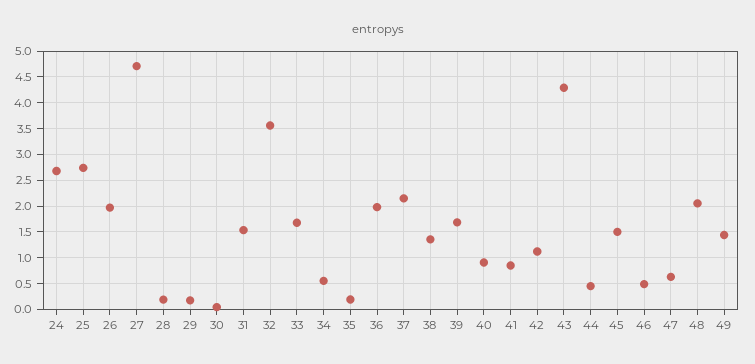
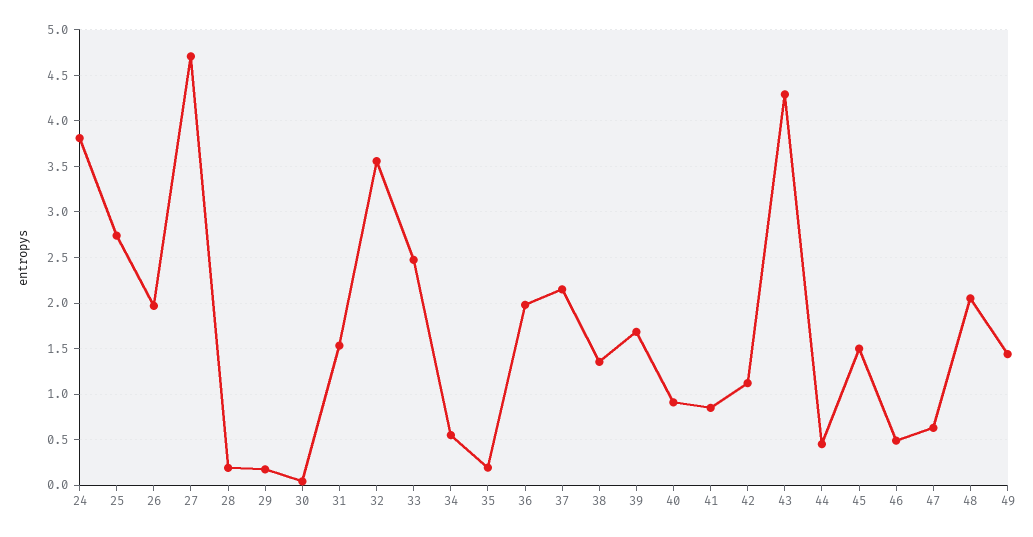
  {
-   "24": 2.75,
+   "24": 3.8,
    "25": 2.7,
    "26": 2,
    "27": 4.7,
    "28": 0.2,
    "29": 0.2,
    "30": 0,
    "31": 1.5,
    "32": 3.6,
-   "33": 1.75,
+   "33": 2.5,
    "34": 0.6,
    "35": 0.2,
    "36": 2,
    "37": 2.1,
    "38": 1.4,
    "39": 1.7,
    "40": 0.9,
    "41": 0.9,
    "42": 1.1,
    "43": 4.3,
    "44": 0.5,
    "45": 1.5,
    "46": 0.5,
    "47": 0.6,
    "48": 2.1,
    "49": 1.4
  }

